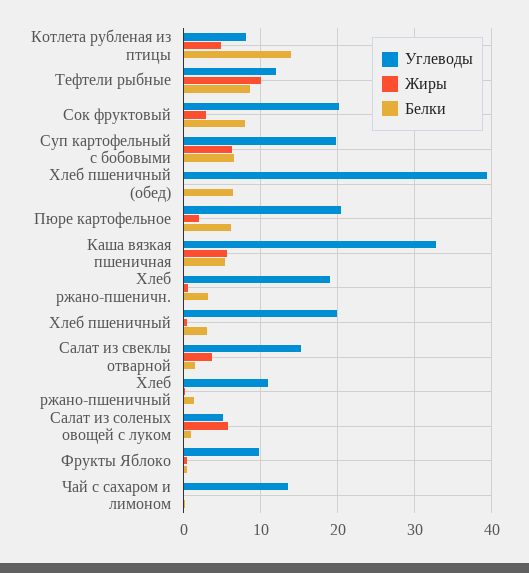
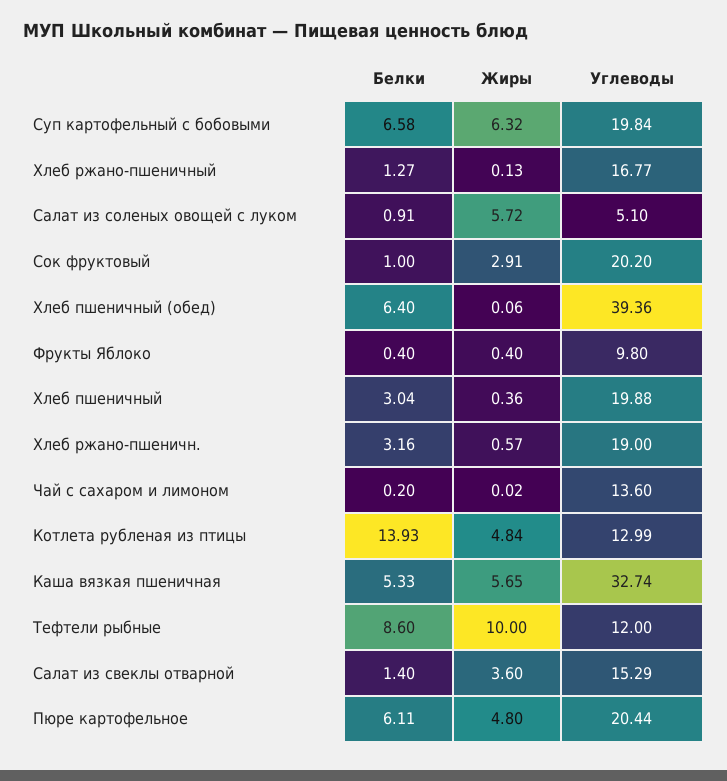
  {
    "Углеводы": {
-     "Котлета рубленая из птицы": 8,
+     "Котлета рубленая из птицы": 12.99,
      "Тефтели рыбные": 12,
      "Сок фруктовый": 20.2,
      "Суп картофельный с бобовыми": 19.84,
      "Хлеб пшеничный (обед)": 39.36,
      "Пюре картофельное": 20.44,
      "Каша вязкая пшеничная": 32.74,
      "Хлеб ржано-пшеничн.": 19,
      "Хлеб пшеничный": 19.88,
      "Салат из свеклы отварной": 15.29,
-     "Хлеб ржано-пшеничный": 11,
+     "Хлеб ржано-пшеничный": 16.77,
      "Салат из соленых овощей с луком": 5.1,
      "Фрукты Яблоко": 9.8,
      "Чай с сахаром и лимоном": 13.6
    },
    "Жиры": {
      "Котлета рубленая из птицы": 4.84,
      "Тефтели рыбные": 10,
      "Сок фруктовый": 2.91,
      "Суп картофельный с бобовыми": 6.32,
      "Хлеб пшеничный (обед)": 0.06,
-     "Пюре картофельное": 2,
+     "Пюре картофельное": 4.8,
      "Каша вязкая пшеничная": 5.65,
      "Хлеб ржано-пшеничн.": 0.57,
      "Хлеб пшеничный": 0.36,
      "Салат из свеклы отварной": 3.6,
      "Хлеб ржано-пшеничный": 0.13,
      "Салат из соленых овощей с луком": 5.72,
      "Фрукты Яблоко": 0.4,
      "Чай с сахаром и лимоном": 0.02
    },
    "Белки": {
      "Котлета рубленая из птицы": 13.93,
      "Тефтели рыбные": 8.6,
-     "Сок фруктовый": 8,
+     "Сок фруктовый": 1,
      "Суп картофельный с бобовыми": 6.58,
      "Хлеб пшеничный (обед)": 6.4,
      "Пюре картофельное": 6.11,
      "Каша вязкая пшеничная": 5.33,
      "Хлеб ржано-пшеничн.": 3.16,
      "Хлеб пшеничный": 3.04,
      "Салат из свеклы отварной": 1.4,
      "Хлеб ржано-пшеничный": 1.27,
      "Салат из соленых овощей с луком": 0.91,
      "Фрукты Яблоко": 0.4,
      "Чай с сахаром и лимоном": 0.2
    }
  }

